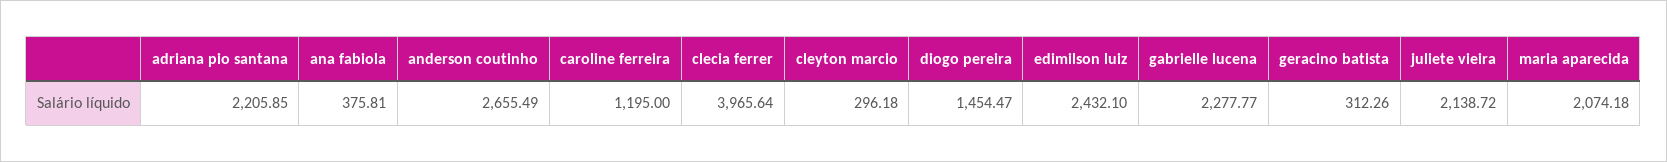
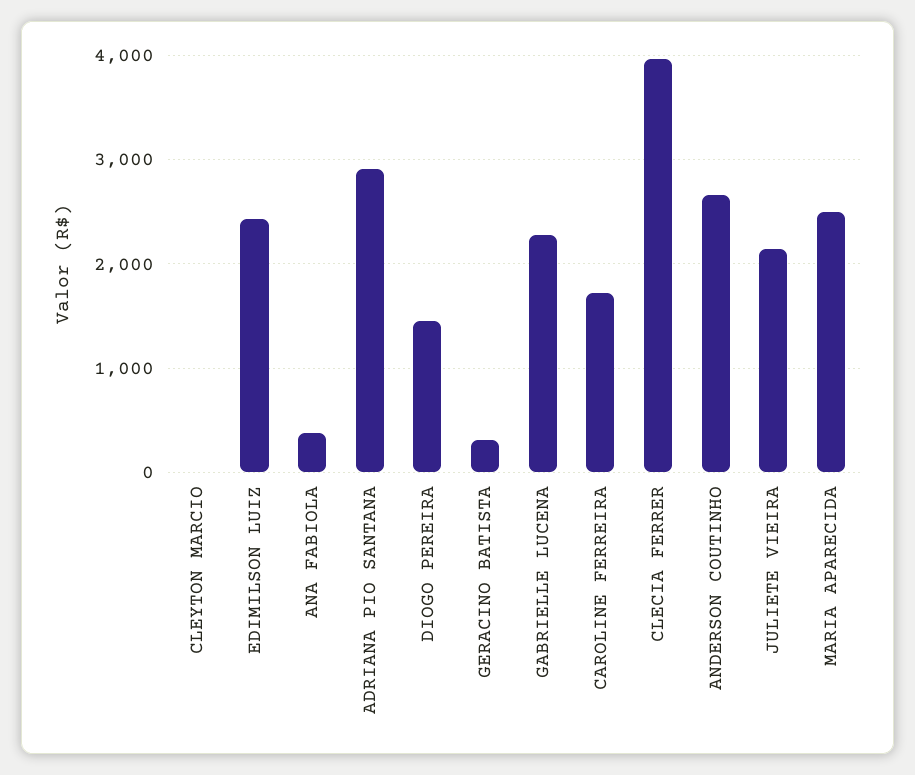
  {
-   "adriana pio santana": 2205.85,
+   "adriana pio santana": 2900,
    "ana fabiola": 375.81,
    "anderson coutinho": 2655.49,
-   "caroline ferreira": 1195,
+   "caroline ferreira": 1700,
    "clecia ferrer": 3965.64,
-   "cleyton marcio": 296.18,
+   "cleyton marcio": 0,
    "diogo pereira": 1454.47,
    "edimilson luiz": 2432.1,
    "gabrielle lucena": 2277.77,
    "geracino batista": 312.26,
    "juliete vieira": 2138.72,
-   "maria aparecida": 2074.18
+   "maria aparecida": 2500
  }

